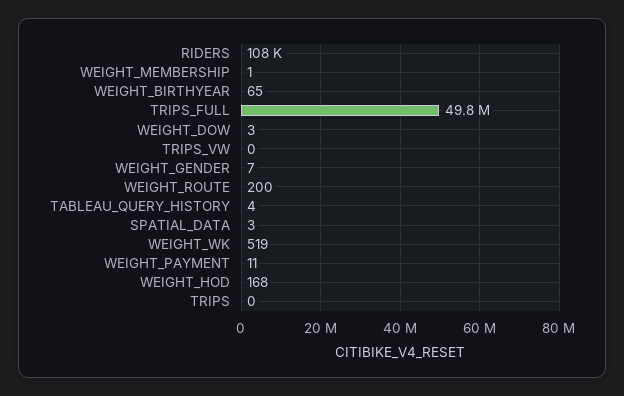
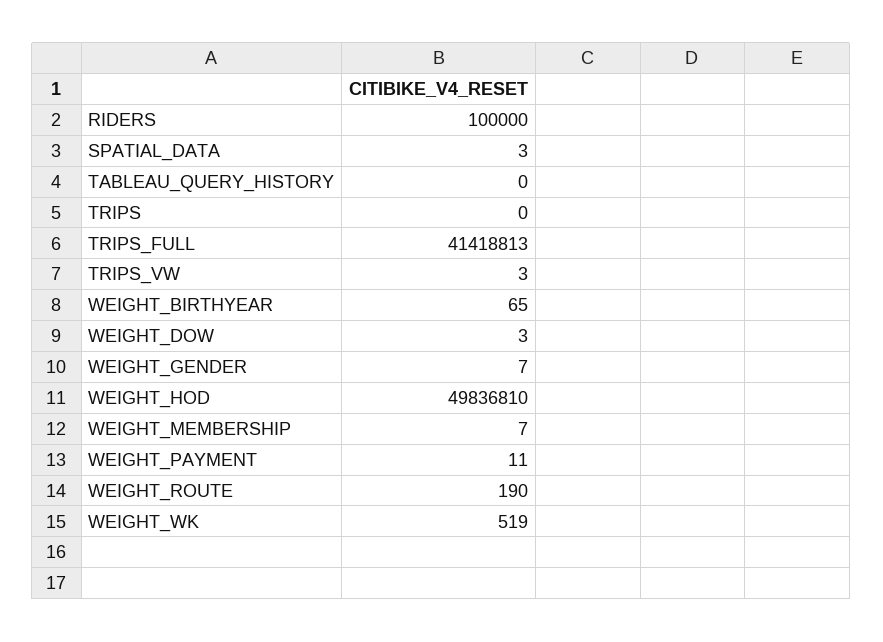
  {
-   "RIDERS": 108000,
+   "RIDERS": 100000,
-   "WEIGHT_MEMBERSHIP": 1,
+   "WEIGHT_MEMBERSHIP": 7,
    "WEIGHT_BIRTHYEAR": 65,
-   "TRIPS_FULL": 49800000,
+   "TRIPS_FULL": 41418813,
    "WEIGHT_DOW": 3,
-   "TRIPS_VW": 0,
+   "TRIPS_VW": 3,
    "WEIGHT_GENDER": 7,
-   "WEIGHT_ROUTE": 200,
+   "WEIGHT_ROUTE": 190,
-   "TABLEAU_QUERY_HISTORY": 4,
+   "TABLEAU_QUERY_HISTORY": 0,
    "SPATIAL_DATA": 3,
    "WEIGHT_WK": 519,
    "WEIGHT_PAYMENT": 11,
-   "WEIGHT_HOD": 168,
+   "WEIGHT_HOD": 49836810,
    "TRIPS": 0
  }

